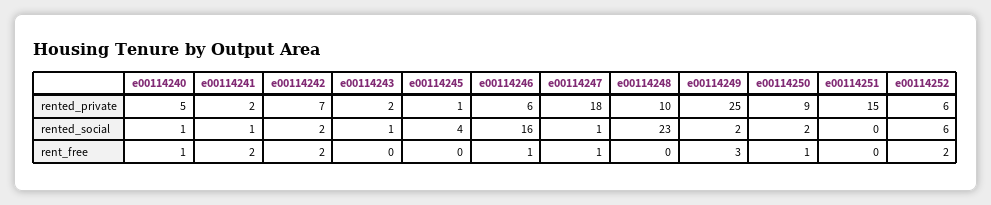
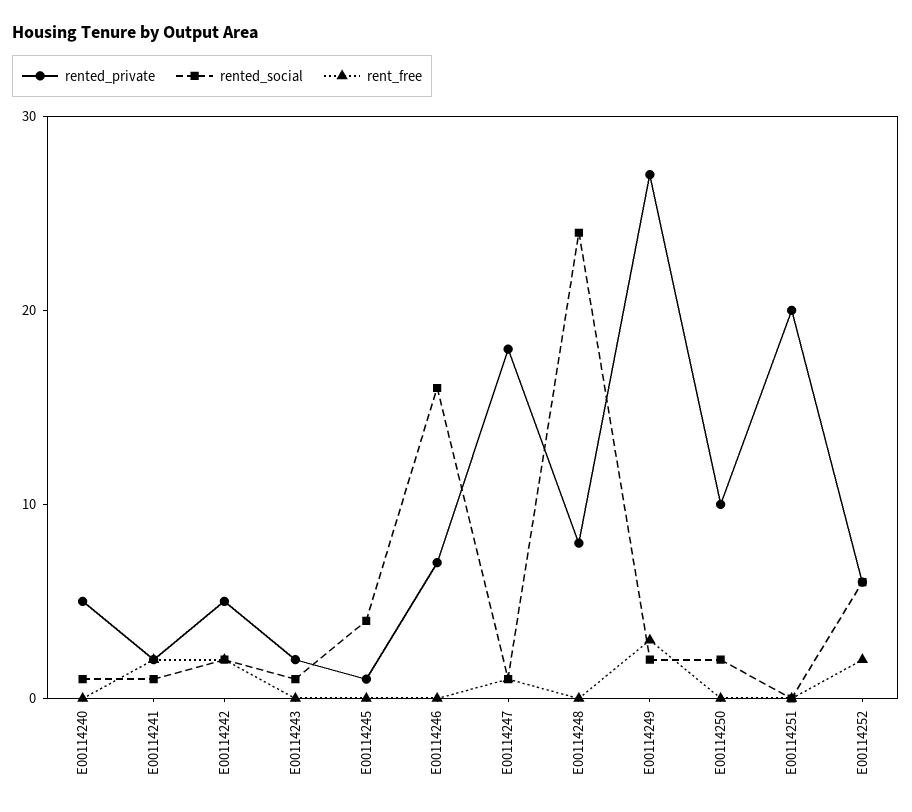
  {
    "rented_private": {
      "e00114240": 5,
      "e00114241": 2,
-     "e00114242": 7,
+     "e00114242": 5,
      "e00114243": 2,
      "e00114245": 1,
-     "e00114246": 6,
+     "e00114246": 7,
      "e00114247": 18,
-     "e00114248": 10,
+     "e00114248": 8,
-     "e00114249": 25,
+     "e00114249": 27,
-     "e00114250": 9,
+     "e00114250": 10,
-     "e00114251": 15,
+     "e00114251": 20,
      "e00114252": 6
    },
    "rented_social": {
      "e00114240": 1,
      "e00114241": 1,
      "e00114242": 2,
      "e00114243": 1,
      "e00114245": 4,
      "e00114246": 16,
      "e00114247": 1,
-     "e00114248": 23,
+     "e00114248": 24,
      "e00114249": 2,
      "e00114250": 2,
      "e00114251": 0,
      "e00114252": 6
    },
    "rent_free": {
-     "e00114240": 1,
+     "e00114240": 0,
      "e00114241": 2,
      "e00114242": 2,
      "e00114243": 0,
      "e00114245": 0,
-     "e00114246": 1,
+     "e00114246": 0,
      "e00114247": 1,
      "e00114248": 0,
      "e00114249": 3,
-     "e00114250": 1,
+     "e00114250": 0,
      "e00114251": 0,
      "e00114252": 2
    }
  }

